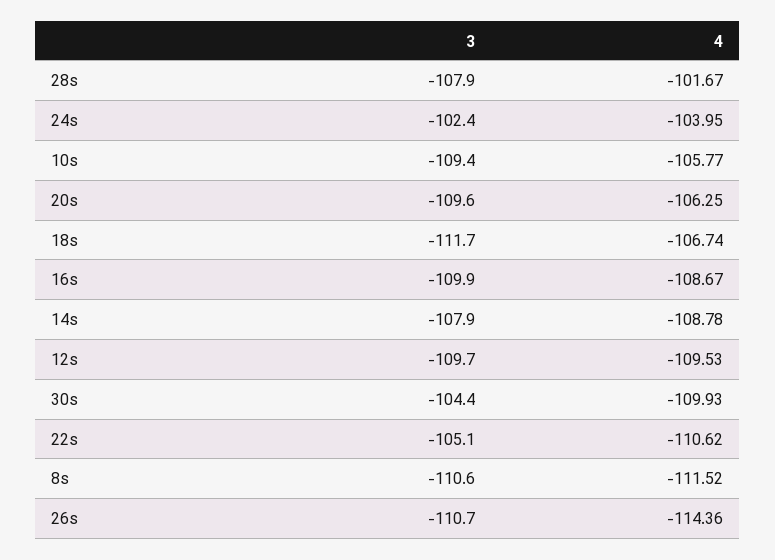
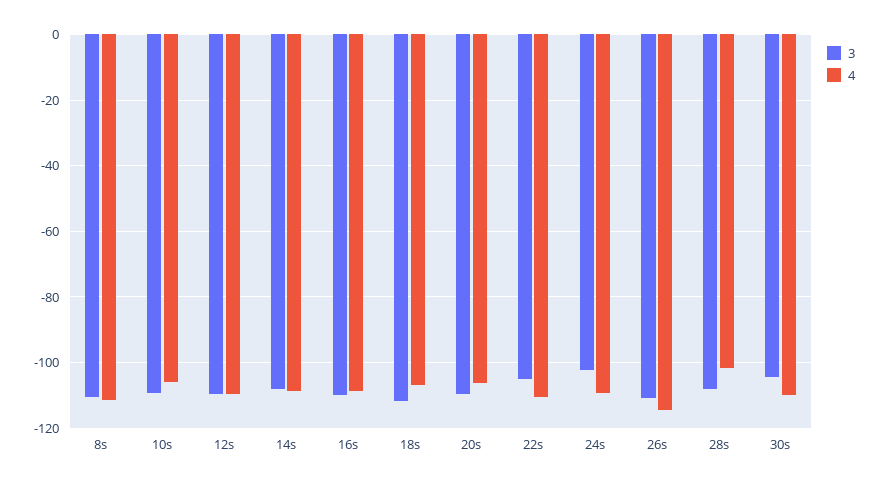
  {
    "3": {
      "28s": -107.9,
      "24s": -102.4,
      "10s": -109.4,
      "20s": -109.6,
      "18s": -111.7,
      "16s": -109.9,
      "14s": -107.9,
      "12s": -109.7,
      "30s": -104.4,
      "22s": -105.1,
      "8s": -110.6,
      "26s": -110.7
    },
    "4": {
      "28s": -101.67,
-     "24s": -103.95,
+     "24s": -110,
      "10s": -105.77,
      "20s": -106.25,
      "18s": -106.74,
      "16s": -108.67,
      "14s": -108.78,
      "12s": -109.53,
      "30s": -109.93,
      "22s": -110.62,
      "8s": -111.52,
      "26s": -114.36
    }
  }

